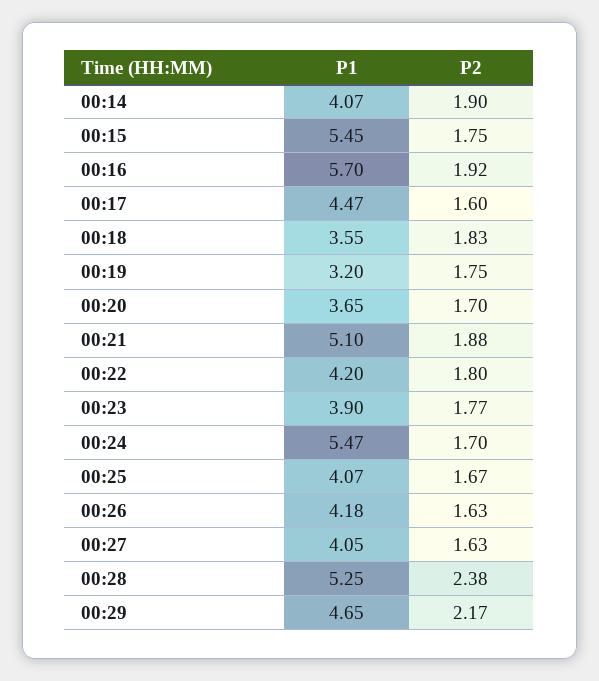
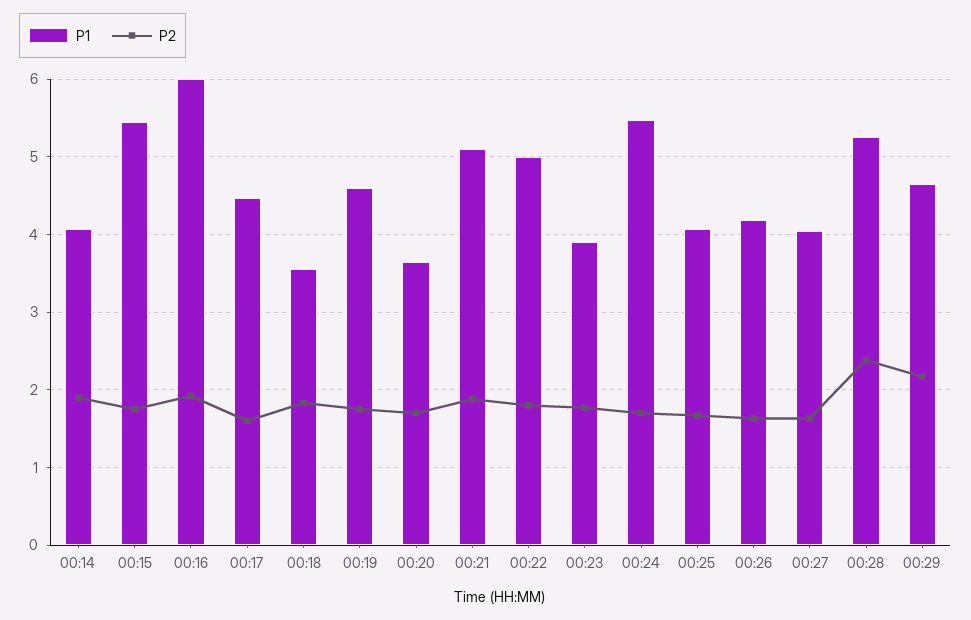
  {
    "P1": {
      "00:14": 4.07,
      "00:15": 5.45,
-     "00:16": 5.7,
+     "00:16": 6,
      "00:17": 4.47,
      "00:18": 3.55,
-     "00:19": 3.2,
+     "00:19": 4.6,
      "00:20": 3.65,
      "00:21": 5.1,
-     "00:22": 4.2,
+     "00:22": 5,
      "00:23": 3.9,
      "00:24": 5.47,
      "00:25": 4.07,
      "00:26": 4.18,
      "00:27": 4.05,
      "00:28": 5.25,
      "00:29": 4.65
    },
    "P2": {
      "00:14": 1.9,
      "00:15": 1.75,
      "00:16": 1.92,
      "00:17": 1.6,
      "00:18": 1.83,
      "00:19": 1.75,
      "00:20": 1.7,
      "00:21": 1.88,
      "00:22": 1.8,
      "00:23": 1.77,
      "00:24": 1.7,
      "00:25": 1.67,
      "00:26": 1.63,
      "00:27": 1.63,
      "00:28": 2.38,
      "00:29": 2.17
    }
  }

